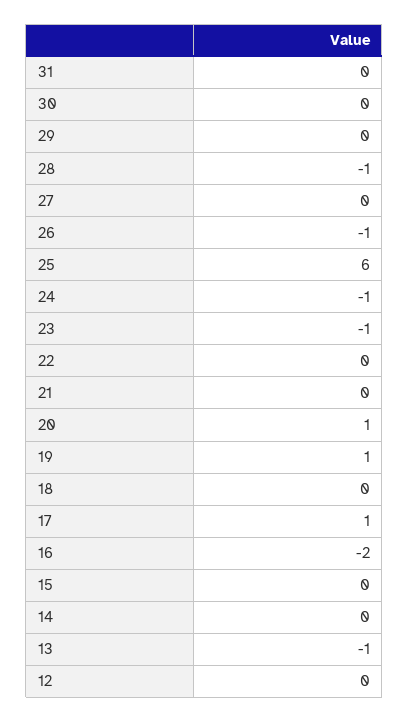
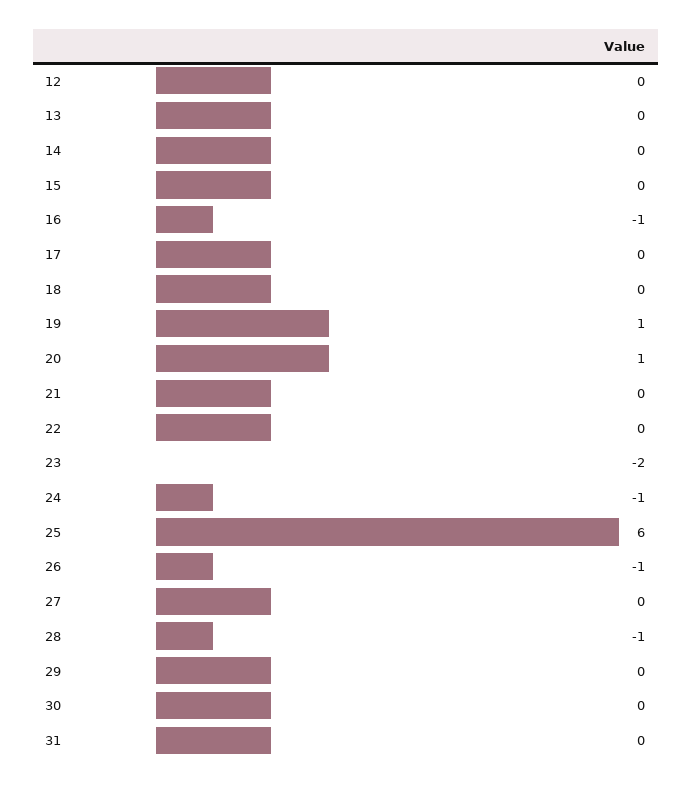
  {
    "31": 0,
    "30": 0,
    "29": 0,
    "28": -1,
    "27": 0,
    "26": -1,
    "25": 6,
    "24": -1,
-   "23": -1,
+   "23": -2,
    "22": 0,
    "21": 0,
    "20": 1,
    "19": 1,
    "18": 0,
-   "17": 1,
+   "17": 0,
-   "16": -2,
+   "16": -1,
    "15": 0,
    "14": 0,
-   "13": -1,
+   "13": 0,
    "12": 0
  }

